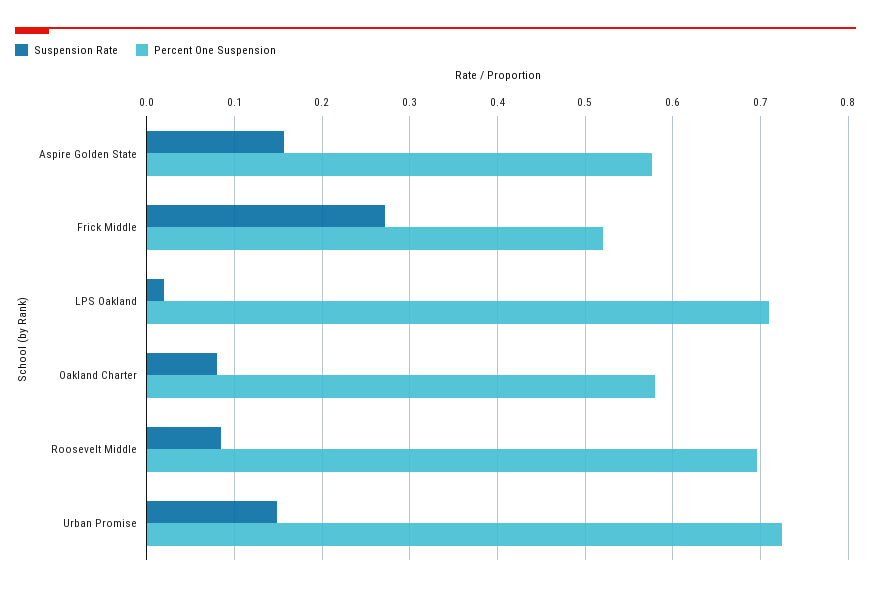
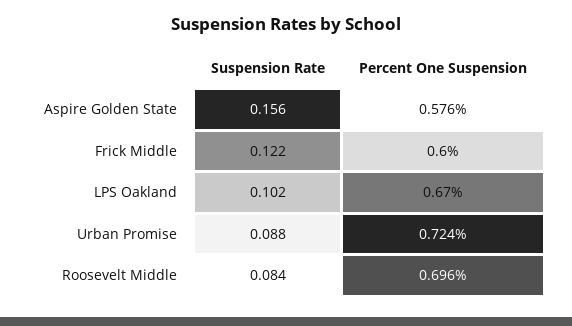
  {
    "Suspension Rate": {
      "Aspire Golden State": 0.156,
-     "Frick Middle": 0.27,
+     "Frick Middle": 0.122,
-     "LPS Oakland": 0.02,
+     "LPS Oakland": 0.102,
-     "Oakland Charter": 0.08,
      "Roosevelt Middle": 0.084,
-     "Urban Promise": 0.15
+     "Urban Promise": 0.088
    },
    "Percent One Suspension": {
      "Aspire Golden State": 0.576,
-     "Frick Middle": 0.52,
+     "Frick Middle": 0.6,
-     "LPS Oakland": 0.71,
+     "LPS Oakland": 0.67,
-     "Oakland Charter": 0.58,
      "Roosevelt Middle": 0.696,
      "Urban Promise": 0.724
    }
  }

